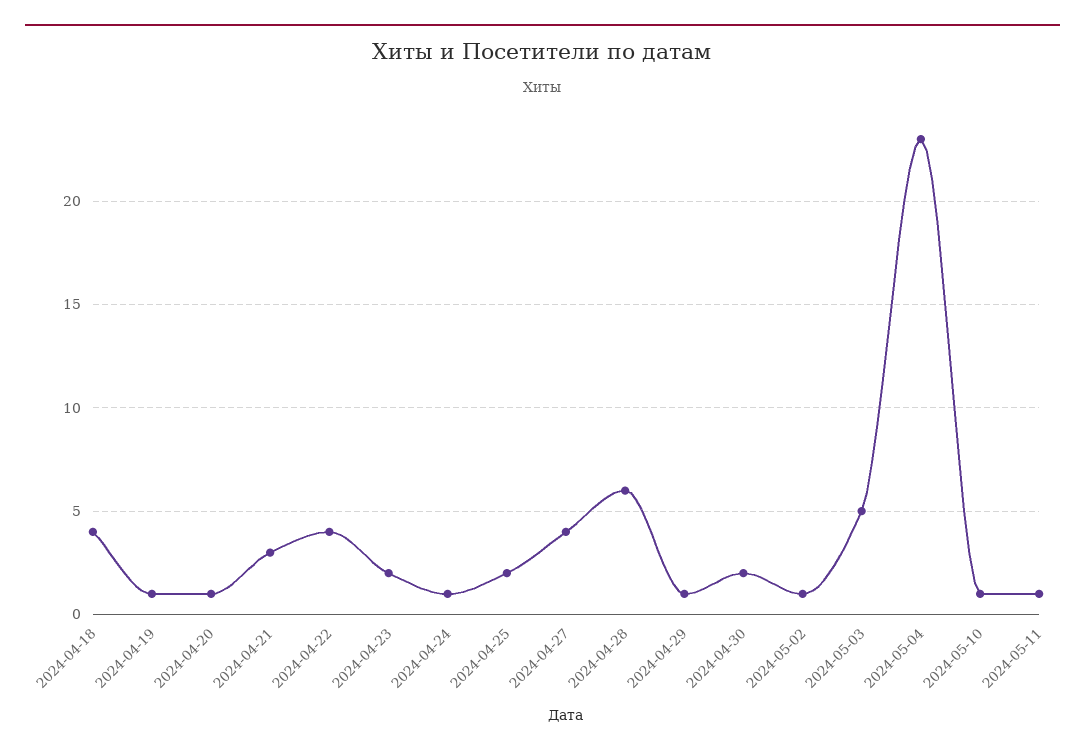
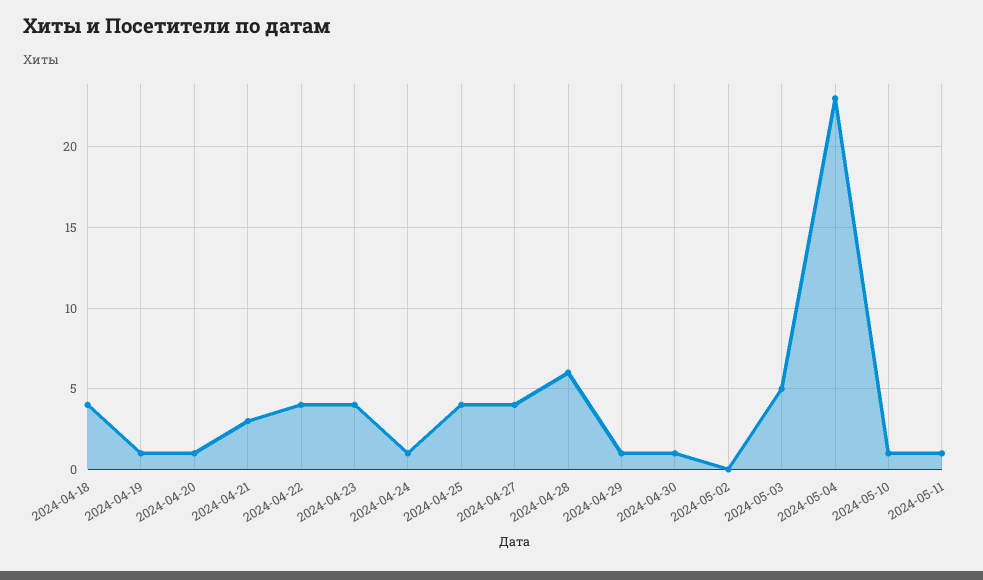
  {
    "2024-04-18": 4,
    "2024-04-19": 1,
    "2024-04-20": 1,
    "2024-04-21": 3,
    "2024-04-22": 4,
-   "2024-04-23": 2,
+   "2024-04-23": 4,
    "2024-04-24": 1,
-   "2024-04-25": 2,
+   "2024-04-25": 4,
    "2024-04-27": 4,
    "2024-04-28": 6,
    "2024-04-29": 1,
-   "2024-04-30": 2,
+   "2024-04-30": 1,
-   "2024-05-02": 1,
+   "2024-05-02": 0,
    "2024-05-03": 5,
    "2024-05-04": 23,
    "2024-05-10": 1,
    "2024-05-11": 1
  }

